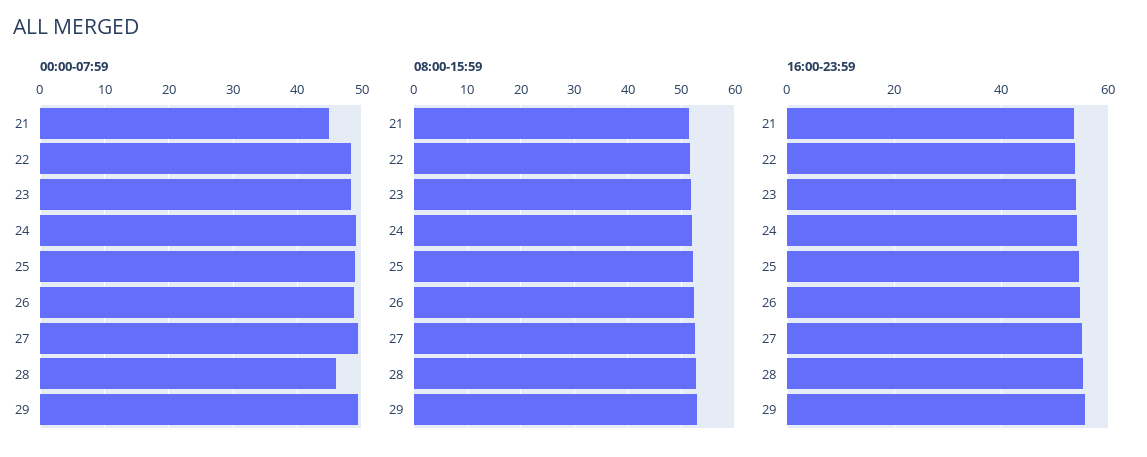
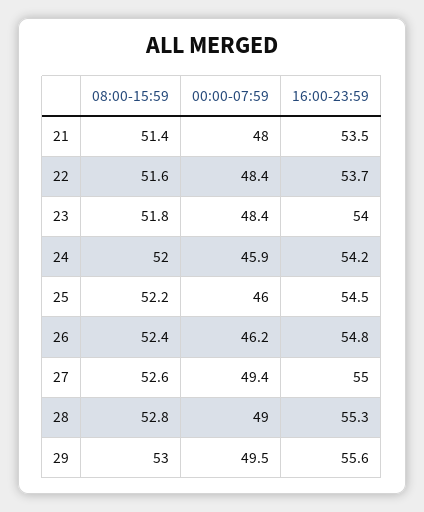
  {
    "00:00-07:59": {
-     "21": 45,
+     "21": 48,
      "22": 48.4,
      "23": 48.4,
-     "24": 49,
+     "24": 45.9,
-     "25": 49,
+     "25": 46,
-     "26": 49,
+     "26": 46.2,
      "27": 49.4,
-     "28": 46,
+     "28": 49,
      "29": 49.5
    },
    "08:00-15:59": {
      "21": 51.4,
      "22": 51.6,
      "23": 51.8,
      "24": 52,
      "25": 52.2,
      "26": 52.4,
      "27": 52.6,
      "28": 52.8,
      "29": 53
    },
    "16:00-23:59": {
      "21": 53.5,
      "22": 53.7,
      "23": 54,
      "24": 54.2,
      "25": 54.5,
      "26": 54.8,
      "27": 55,
      "28": 55.3,
      "29": 55.6
    }
  }

